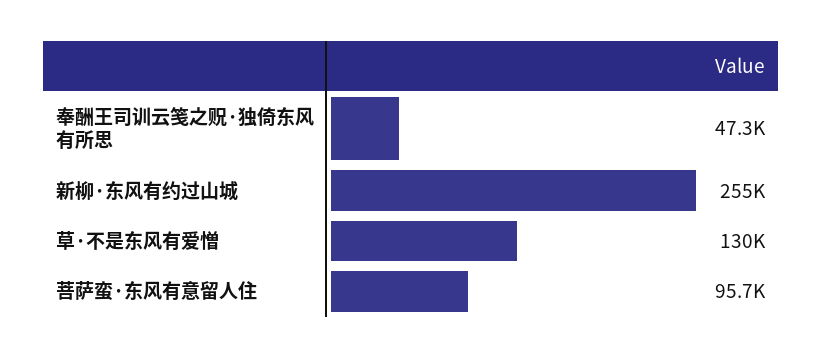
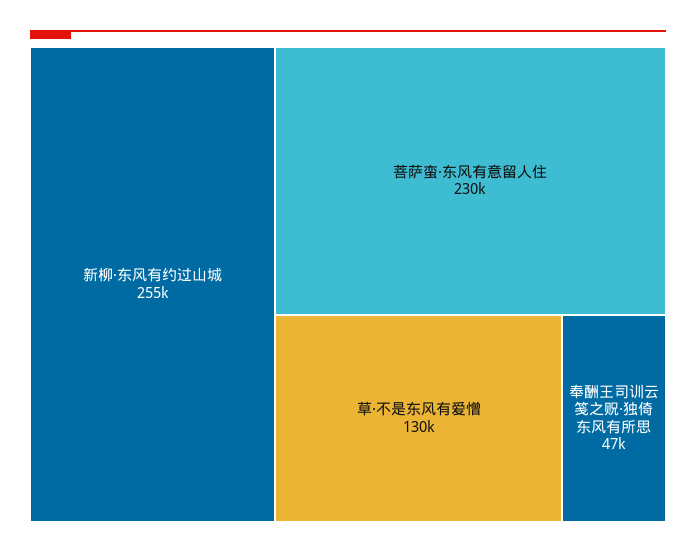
  {
    "奉酬王司训云笺之贶·独倚东风有所思": 47300,
    "新柳·东风有约过山城": 255000,
    "草·不是东风有爱憎": 130000,
-   "菩萨蛮·东风有意留人住": 95700
+   "菩萨蛮·东风有意留人住": 230000
  }

